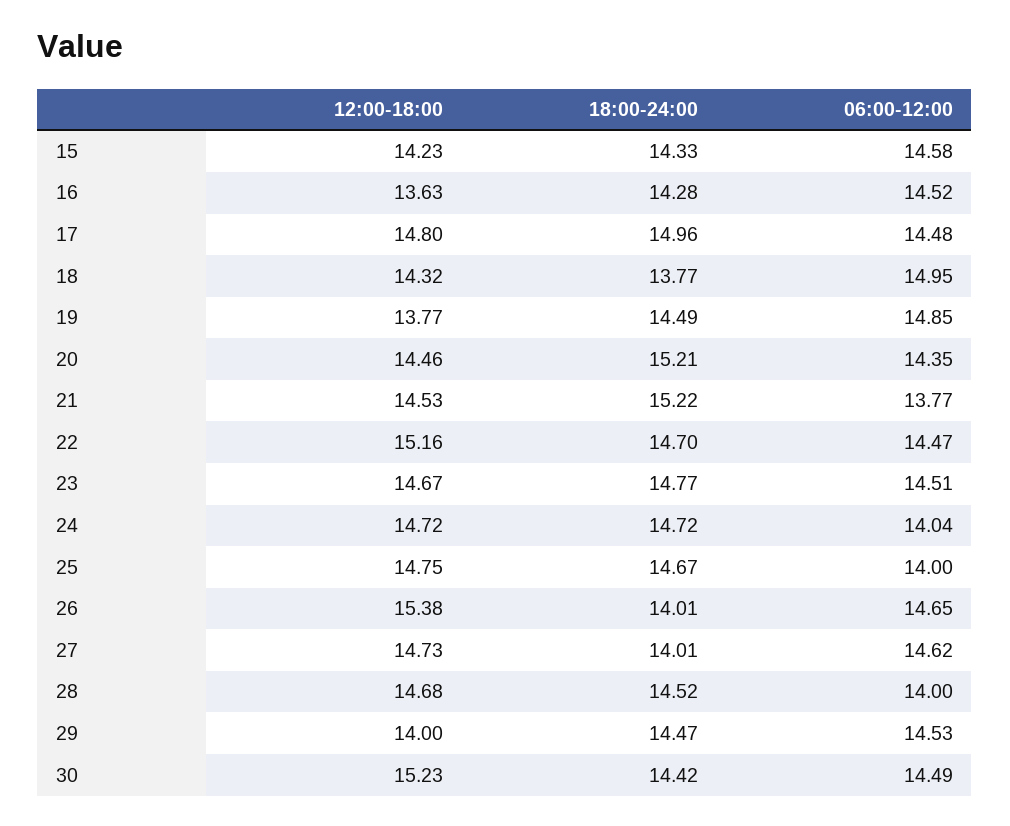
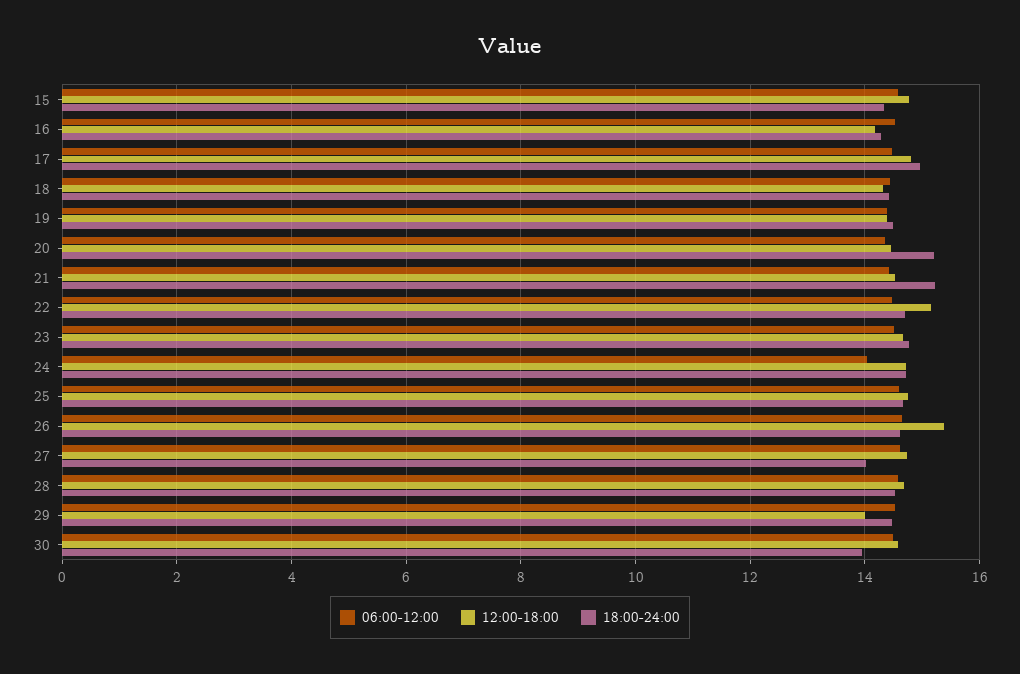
  {
    "12:00-18:00": {
-     "15": 14.23,
+     "15": 14.8,
-     "16": 13.63,
+     "16": 14.2,
      "17": 14.8,
      "18": 14.32,
-     "19": 13.77,
+     "19": 14.4,
      "20": 14.46,
      "21": 14.53,
      "22": 15.16,
      "23": 14.67,
      "24": 14.72,
      "25": 14.75,
      "26": 15.38,
      "27": 14.73,
      "28": 14.68,
      "29": 14,
-     "30": 15.23
+     "30": 14.6
    },
    "18:00-24:00": {
      "15": 14.33,
      "16": 14.28,
      "17": 14.96,
-     "18": 13.77,
+     "18": 14.4,
      "19": 14.49,
      "20": 15.21,
      "21": 15.22,
      "22": 14.7,
      "23": 14.77,
      "24": 14.72,
      "25": 14.67,
-     "26": 14.01,
+     "26": 14.6,
      "27": 14.01,
      "28": 14.52,
      "29": 14.47,
-     "30": 14.42
+     "30": 14
    },
    "06:00-12:00": {
      "15": 14.58,
      "16": 14.52,
      "17": 14.48,
-     "18": 14.95,
+     "18": 14.4,
-     "19": 14.85,
+     "19": 14.4,
      "20": 14.35,
-     "21": 13.77,
+     "21": 14.4,
      "22": 14.47,
      "23": 14.51,
      "24": 14.04,
-     "25": 14,
+     "25": 14.6,
      "26": 14.65,
      "27": 14.62,
-     "28": 14,
+     "28": 14.6,
      "29": 14.53,
      "30": 14.49
    }
  }

